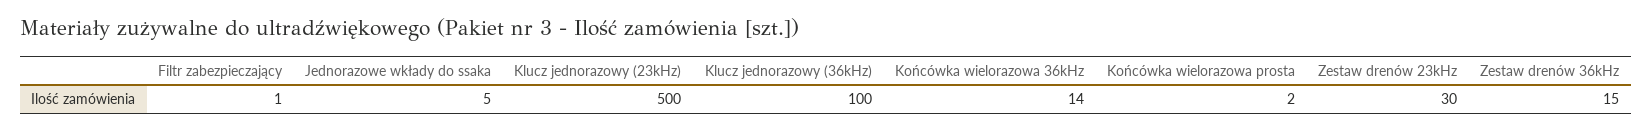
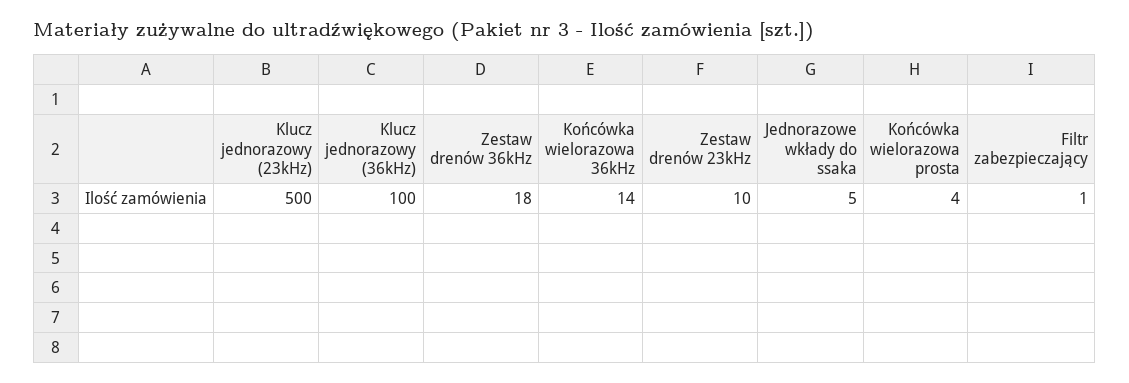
  {
    "Filtr zabezpieczający": 1,
    "Jednorazowe wkłady do ssaka": 5,
    "Klucz jednorazowy (23kHz)": 500,
    "Klucz jednorazowy (36kHz)": 100,
    "Końcówka wielorazowa 36kHz": 14,
-   "Końcówka wielorazowa prosta": 2,
+   "Końcówka wielorazowa prosta": 4,
-   "Zestaw drenów 23kHz": 30,
+   "Zestaw drenów 23kHz": 10,
-   "Zestaw drenów 36kHz": 15
+   "Zestaw drenów 36kHz": 18
  }

